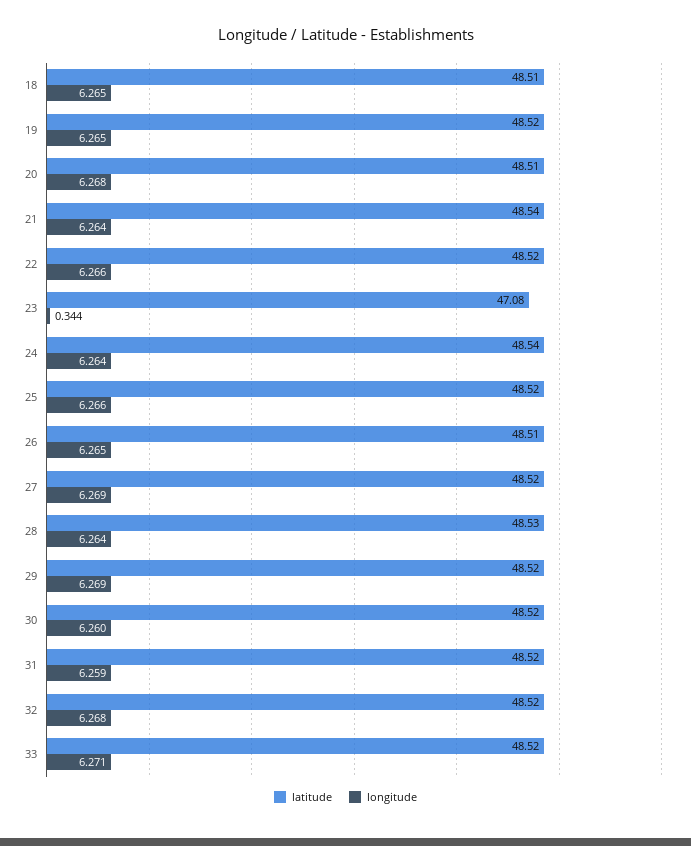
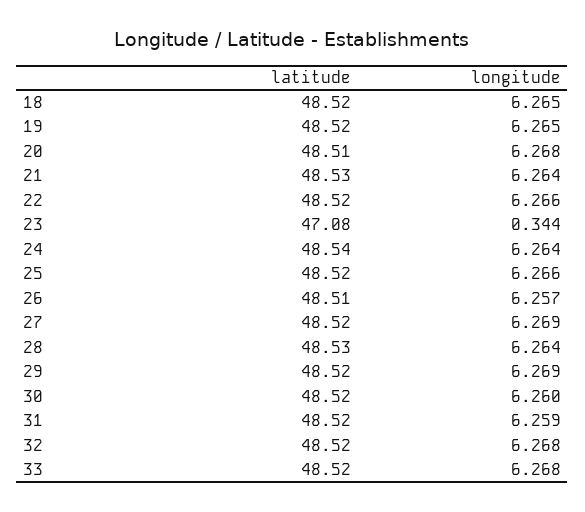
  {
    "latitude": {
-     "18": 48.51,
+     "18": 48.52,
      "19": 48.52,
      "20": 48.51,
-     "21": 48.54,
+     "21": 48.53,
      "22": 48.52,
      "23": 47.08,
      "24": 48.54,
      "25": 48.52,
      "26": 48.51,
      "27": 48.52,
      "28": 48.53,
      "29": 48.52,
      "30": 48.52,
      "31": 48.52,
      "32": 48.52,
      "33": 48.52
    },
    "longitude": {
      "18": 6.265,
      "19": 6.265,
      "20": 6.268,
      "21": 6.264,
      "22": 6.266,
      "23": 0.344,
      "24": 6.264,
      "25": 6.266,
-     "26": 6.265,
+     "26": 6.257,
      "27": 6.269,
      "28": 6.264,
      "29": 6.269,
      "30": 6.26,
      "31": 6.259,
      "32": 6.268,
-     "33": 6.271
+     "33": 6.268
    }
  }

